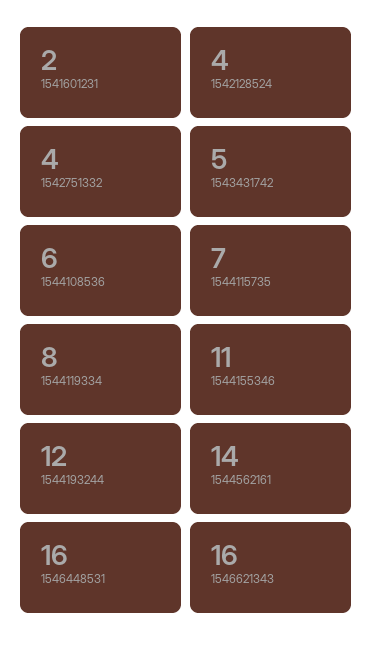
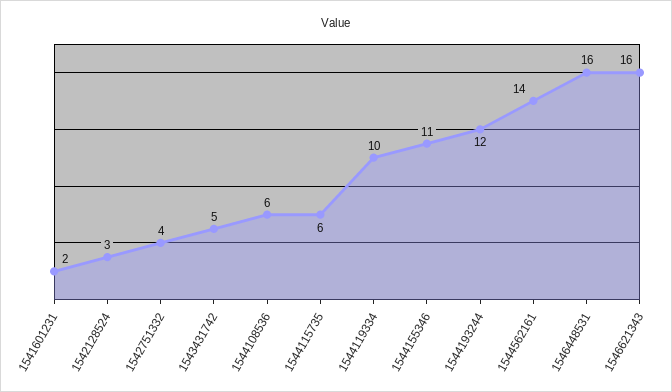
  {
    "1541601231": 2,
-   "1542128524": 4,
+   "1542128524": 3,
    "1542751332": 4,
    "1543431742": 5,
    "1544108536": 6,
-   "1544115735": 7,
+   "1544115735": 6,
-   "1544119334": 8,
+   "1544119334": 10,
    "1544155346": 11,
    "1544193244": 12,
    "1544562161": 14,
    "1546448531": 16,
    "1546621343": 16
  }

